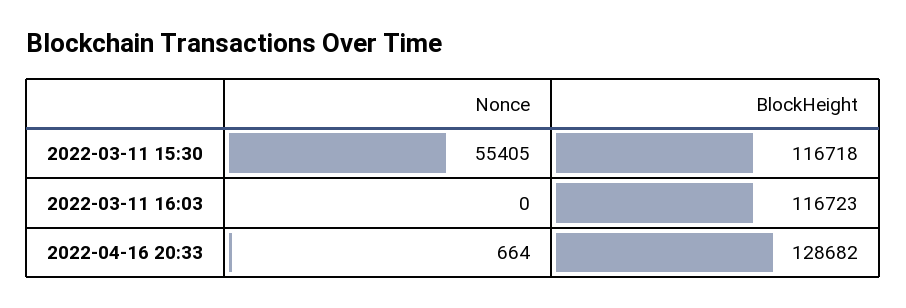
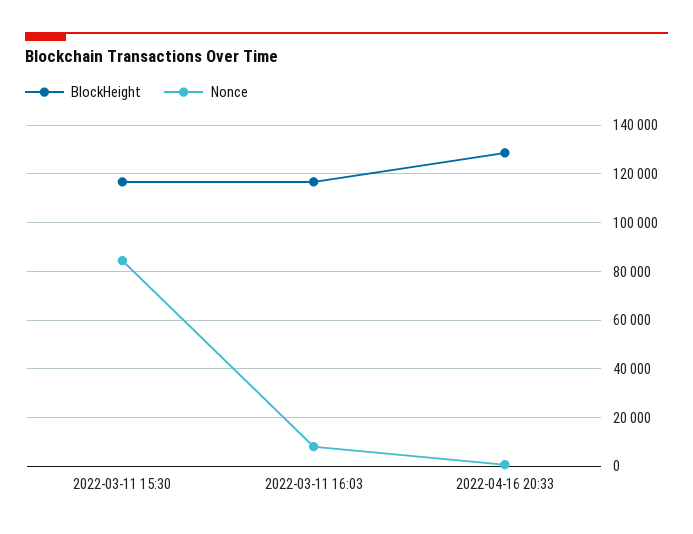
  {
    "Nonce": {
-     "2022-03-11 15:30": 55405,
+     "2022-03-11 15:30": 85000,
-     "2022-03-11 16:03": 0,
+     "2022-03-11 16:03": 7500,
      "2022-04-16 20:33": 664
    },
    "BlockHeight": {
      "2022-03-11 15:30": 116718,
      "2022-03-11 16:03": 116723,
      "2022-04-16 20:33": 128682
    }
  }

